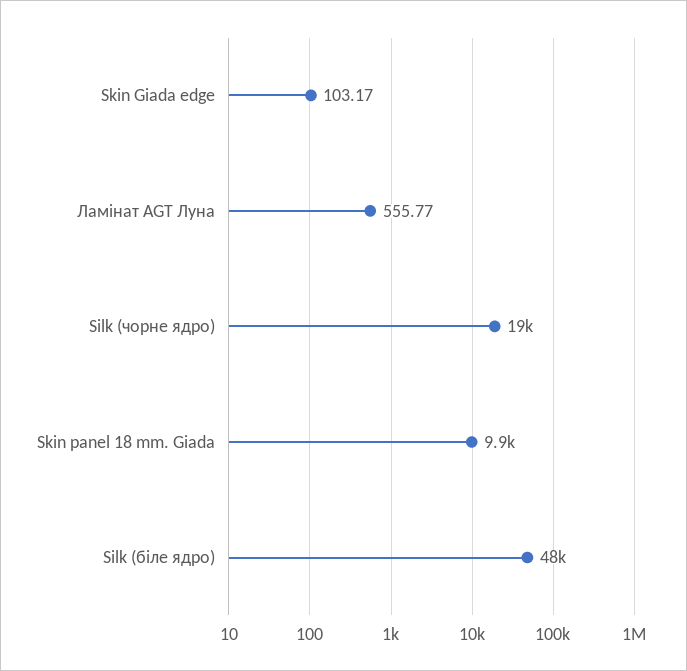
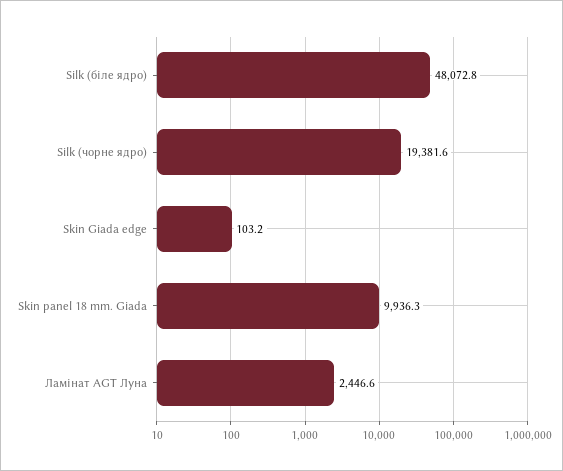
  {
    "Skin Giada edge": 103.17,
-   "Ламінат AGT Луна": 555.77,
+   "Ламінат AGT Луна": 2446.6,
    "Silk (чорне ядро)": 19381.6,
    "Skin panel 18 mm. Giada": 9936.3,
    "Silk (біле ядро)": 48072.8
  }

